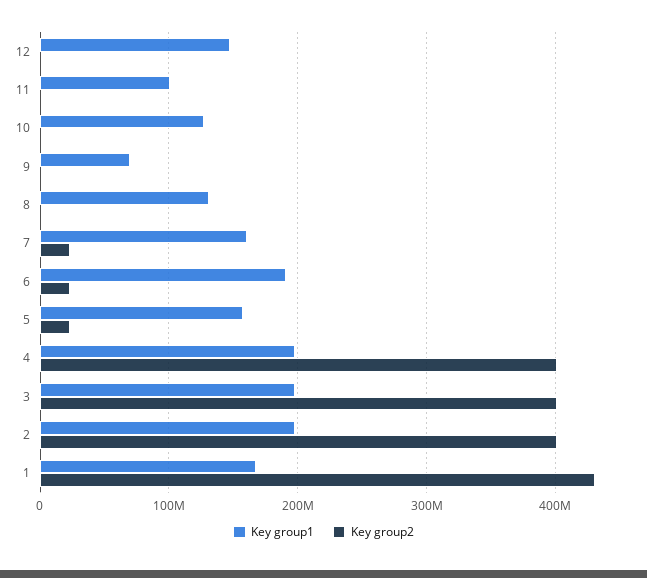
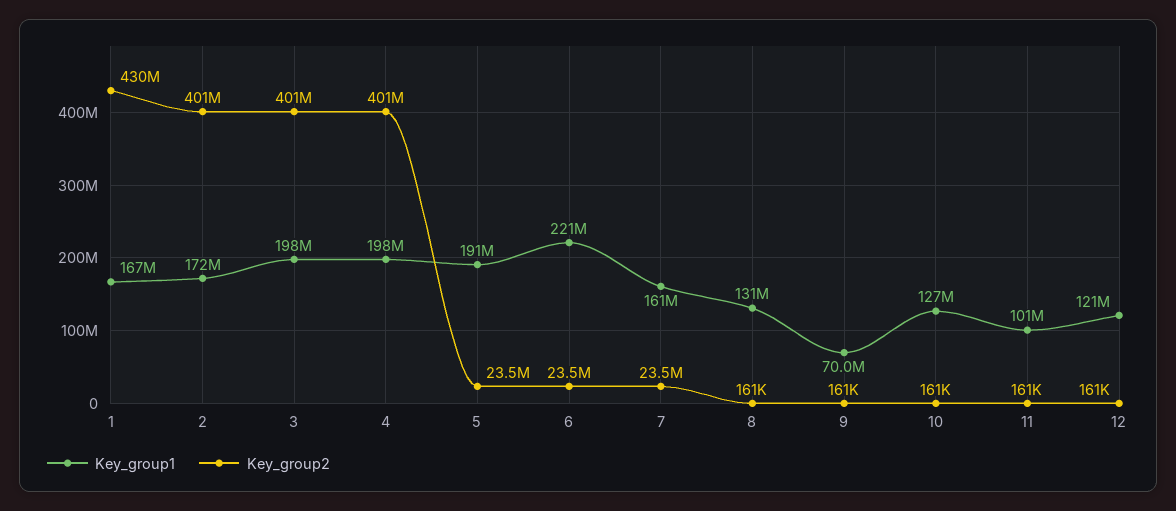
  {
    "Key group1": {
-     "12": 150000000,
+     "12": 121000000,
      "11": 101000000,
      "10": 127000000,
      "9": 70000000,
      "8": 131000000,
      "7": 161000000,
-     "6": 190000000,
+     "6": 221000000,
-     "5": 160000000,
+     "5": 191000000,
      "4": 198000000,
      "3": 198000000,
-     "2": 200000000,
+     "2": 172000000,
      "1": 167000000
    },
    "Key group2": {
      "12": 161000,
      "11": 161000,
      "10": 161000,
      "9": 161000,
      "8": 161000,
      "7": 23500000,
      "6": 23500000,
      "5": 23500000,
      "4": 401000000,
      "3": 401000000,
      "2": 401000000,
      "1": 430000000
    }
  }

